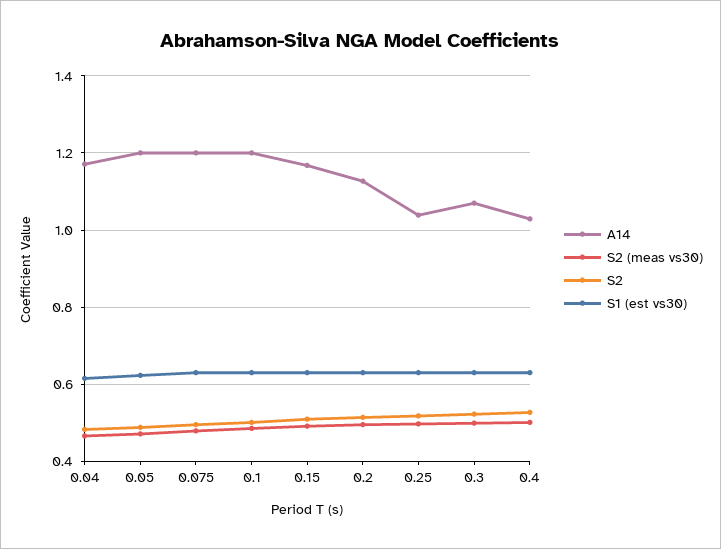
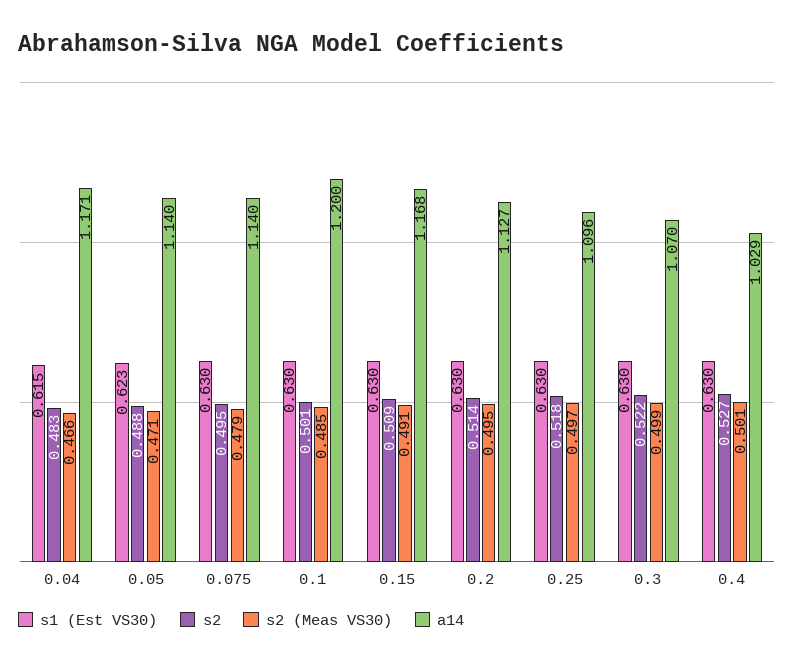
  {
    "A14": {
      "0.04": 1.171,
-     "0.05": 1.2,
+     "0.05": 1.14,
-     "0.075": 1.2,
+     "0.075": 1.14,
      "0.1": 1.2,
      "0.15": 1.168,
      "0.2": 1.127,
-     "0.25": 1.04,
+     "0.25": 1.096,
      "0.3": 1.07,
      "0.4": 1.029
    },
    "S2 (meas vs30)": {
      "0.04": 0.466,
      "0.05": 0.471,
      "0.075": 0.479,
      "0.1": 0.485,
      "0.15": 0.491,
      "0.2": 0.495,
      "0.25": 0.497,
      "0.3": 0.499,
      "0.4": 0.501
    },
    "S2": {
      "0.04": 0.483,
      "0.05": 0.488,
      "0.075": 0.495,
      "0.1": 0.501,
      "0.15": 0.509,
      "0.2": 0.514,
      "0.25": 0.518,
      "0.3": 0.522,
      "0.4": 0.527
    },
    "S1 (est vs30)": {
      "0.04": 0.615,
      "0.05": 0.623,
      "0.075": 0.63,
      "0.1": 0.63,
      "0.15": 0.63,
      "0.2": 0.63,
      "0.25": 0.63,
      "0.3": 0.63,
      "0.4": 0.63
    }
  }

